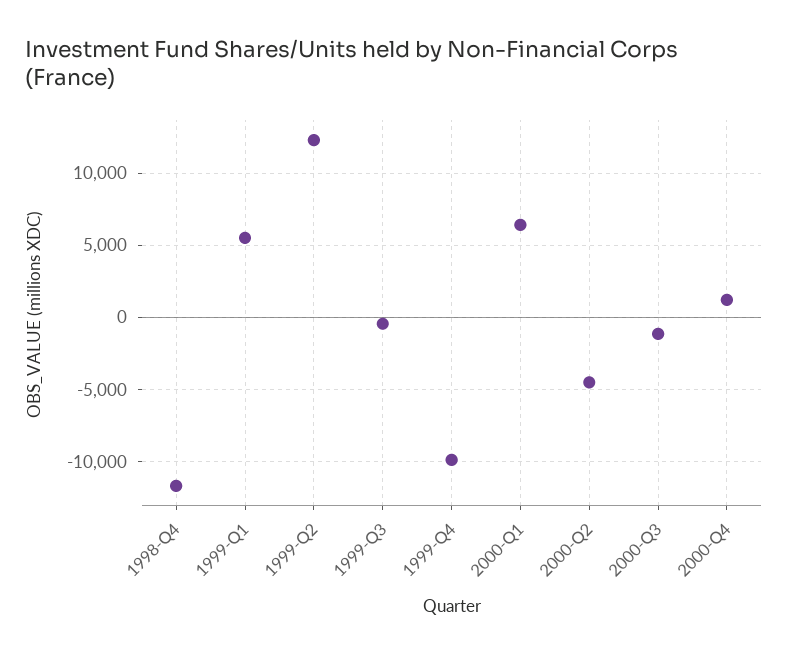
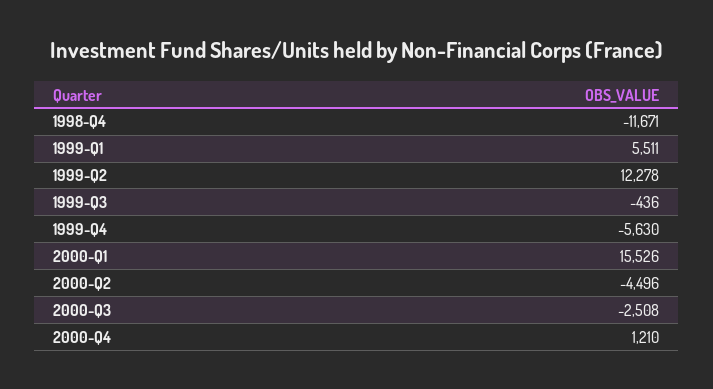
  {
    "1998-Q4": -11671,
    "1999-Q1": 5511,
    "1999-Q2": 12278,
    "1999-Q3": -436,
-   "1999-Q4": -10000,
+   "1999-Q4": -5630,
-   "2000-Q1": 6500,
+   "2000-Q1": 15526,
    "2000-Q2": -4496,
-   "2000-Q3": -1000,
+   "2000-Q3": -2508,
    "2000-Q4": 1210
  }

